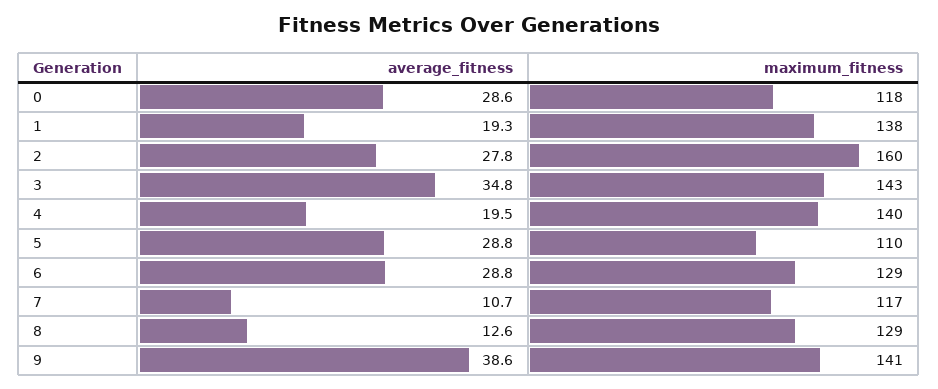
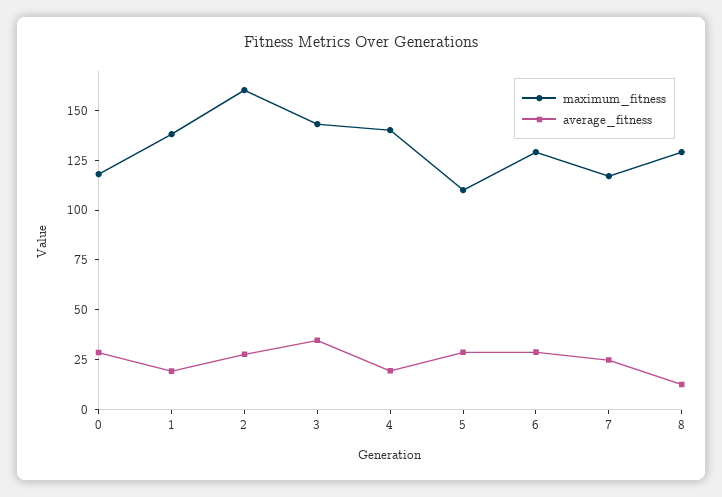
  {
    "average_fitness": {
      "0": 28.6,
      "1": 19.3,
      "2": 27.8,
      "3": 34.8,
      "4": 19.5,
      "5": 28.8,
      "6": 28.8,
-     "7": 10.7,
+     "7": 25,
-     "8": 12.6,
+     "8": 12.6
-     "9": 38.6
    },
    "maximum_fitness": {
      "0": 118,
      "1": 138,
      "2": 160,
      "3": 143,
      "4": 140,
      "5": 110,
      "6": 129,
      "7": 117,
-     "8": 129,
+     "8": 129
-     "9": 141
    }
  }

